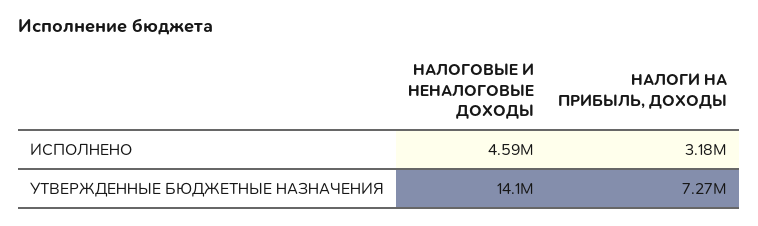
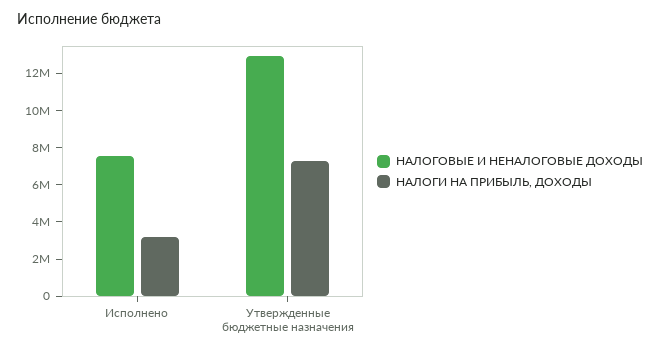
  {
    "НАЛОГОВЫЕ И НЕНАЛОГОВЫЕ ДОХОДЫ": {
-     "ИСПОЛНЕНО": 4590000,
+     "ИСПОЛНЕНО": 7500000,
-     "УТВЕРЖДЕННЫЕ БЮДЖЕТНЫЕ НАЗНАЧЕНИЯ": 14100000
+     "УТВЕРЖДЕННЫЕ БЮДЖЕТНЫЕ НАЗНАЧЕНИЯ": 13000000
    },
    "НАЛОГИ НА ПРИБЫЛЬ, ДОХОДЫ": {
      "ИСПОЛНЕНО": 3180000,
      "УТВЕРЖДЕННЫЕ БЮДЖЕТНЫЕ НАЗНАЧЕНИЯ": 7270000
    }
  }

